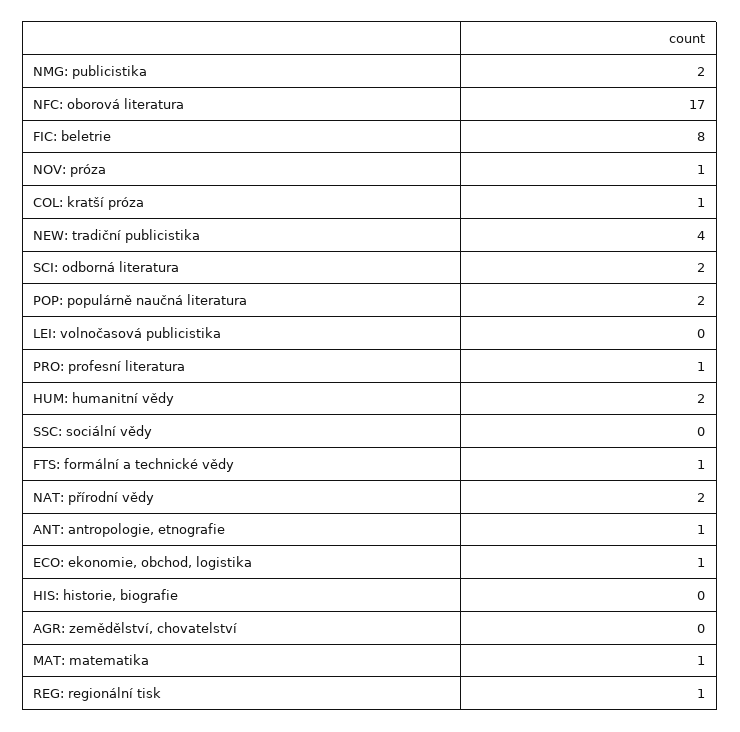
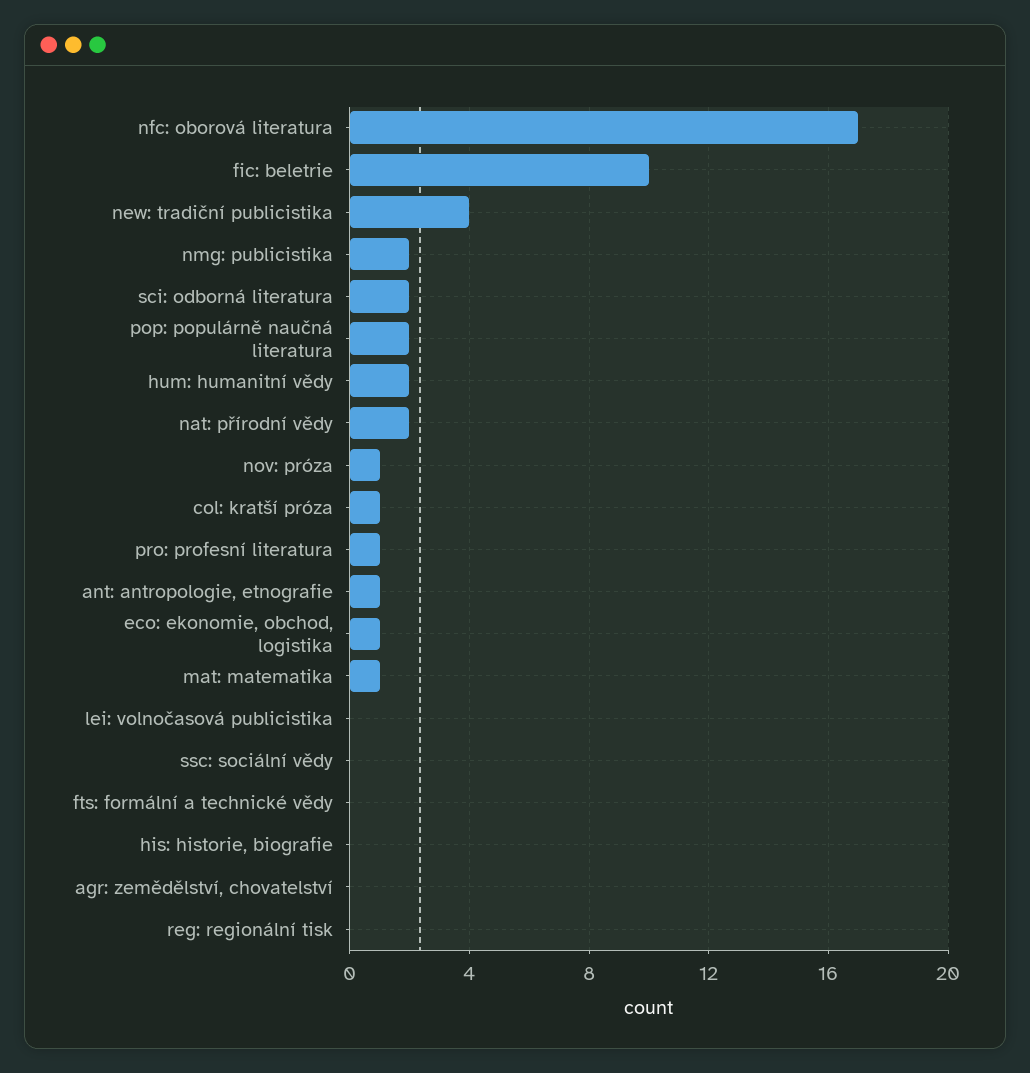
  {
    "NMG: publicistika": 2,
    "NFC: oborová literatura": 17,
-   "FIC: beletrie": 8,
+   "FIC: beletrie": 10,
    "NOV: próza": 1,
    "COL: kratší próza": 1,
    "NEW: tradiční publicistika": 4,
    "SCI: odborná literatura": 2,
    "POP: populárně naučná literatura": 2,
    "LEI: volnočasová publicistika": 0,
    "PRO: profesní literatura": 1,
    "HUM: humanitní vědy": 2,
    "SSC: sociální vědy": 0,
-   "FTS: formální a technické vědy": 1,
+   "FTS: formální a technické vědy": 0,
    "NAT: přírodní vědy": 2,
    "ANT: antropologie, etnografie": 1,
    "ECO: ekonomie, obchod, logistika": 1,
    "HIS: historie, biografie": 0,
    "AGR: zemědělství, chovatelství": 0,
    "MAT: matematika": 1,
-   "REG: regionální tisk": 1
+   "REG: regionální tisk": 0
  }

